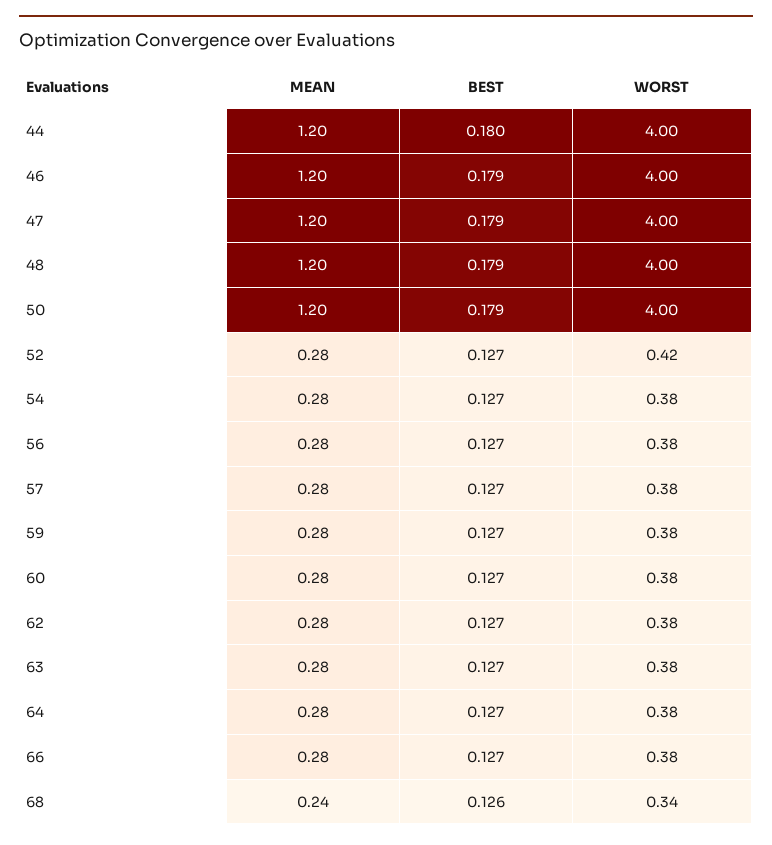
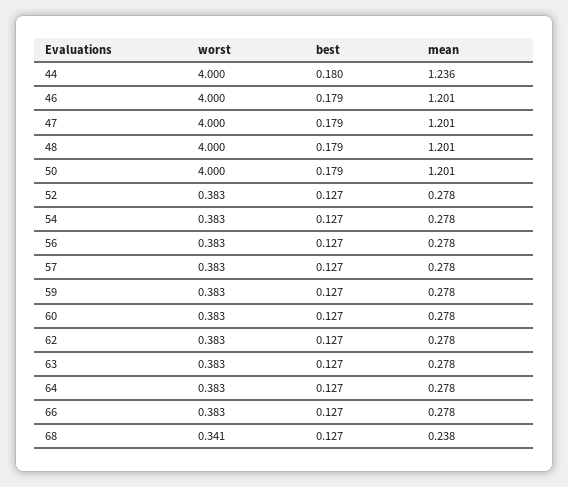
  {
    "MEAN": {
-     "44": 1.2,
+     "44": 1.236,
      "46": 1.201,
      "47": 1.201,
      "48": 1.201,
      "50": 1.201,
      "52": 0.278,
      "54": 0.278,
      "56": 0.278,
      "57": 0.278,
      "59": 0.278,
      "60": 0.278,
      "62": 0.278,
      "63": 0.278,
      "64": 0.278,
      "66": 0.278,
      "68": 0.238
    },
    "BEST": {
      "44": 0.18,
      "46": 0.179,
      "47": 0.179,
      "48": 0.179,
      "50": 0.179,
      "52": 0.127,
      "54": 0.127,
      "56": 0.127,
      "57": 0.127,
      "59": 0.127,
      "60": 0.127,
      "62": 0.127,
      "63": 0.127,
      "64": 0.127,
      "66": 0.127,
-     "68": 0.126
+     "68": 0.127
    },
    "WORST": {
      "44": 4,
      "46": 4,
      "47": 4,
      "48": 4,
      "50": 4,
-     "52": 0.42,
+     "52": 0.383,
      "54": 0.383,
      "56": 0.383,
      "57": 0.383,
      "59": 0.383,
      "60": 0.383,
      "62": 0.383,
      "63": 0.383,
      "64": 0.383,
      "66": 0.383,
      "68": 0.341
    }
  }

